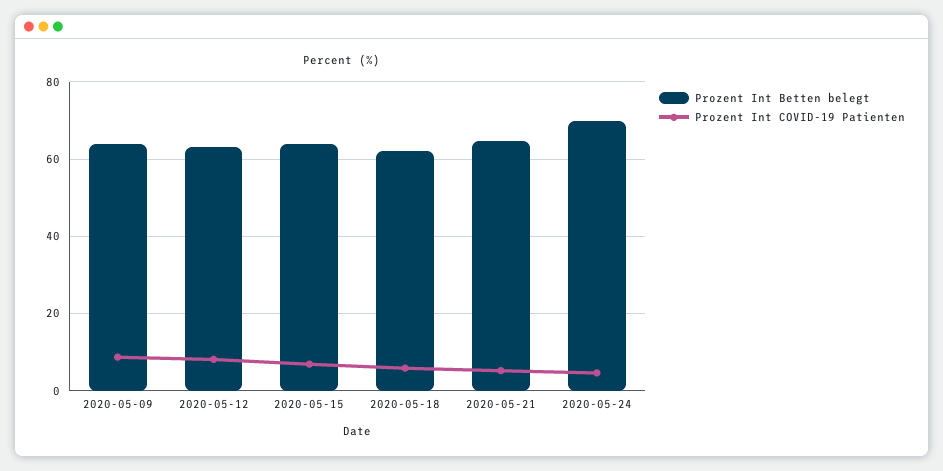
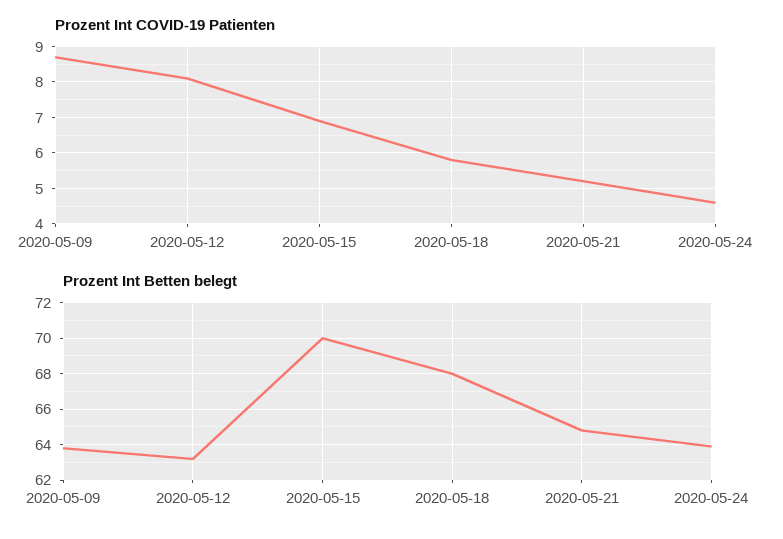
  {
    "Prozent Int Betten belegt": {
      "2020-05-09": 64,
      "2020-05-12": 63,
-     "2020-05-15": 64,
+     "2020-05-15": 70,
-     "2020-05-18": 62,
+     "2020-05-18": 68,
      "2020-05-21": 65,
-     "2020-05-24": 70
+     "2020-05-24": 64
    },
    "Prozent Int COVID-19 Patienten": {
      "2020-05-09": 8.5,
      "2020-05-12": 8,
      "2020-05-15": 7,
      "2020-05-18": 6,
      "2020-05-21": 5,
      "2020-05-24": 4.5
    }
  }

